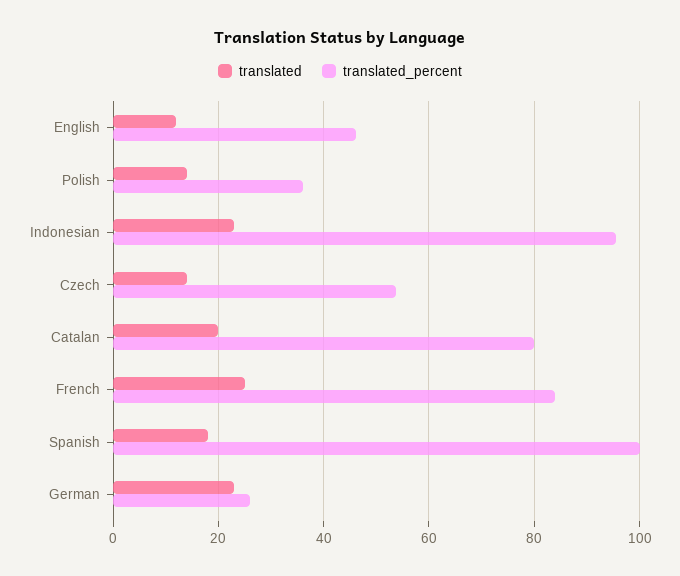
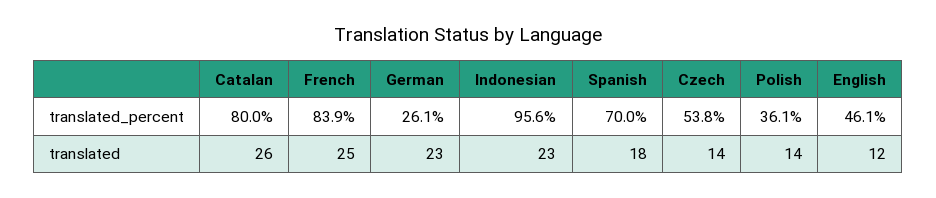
  {
    "translated": {
      "English": 12,
      "Polish": 14,
      "Indonesian": 23,
      "Czech": 14,
-     "Catalan": 20,
+     "Catalan": 26,
      "French": 25,
      "Spanish": 18,
      "German": 23
    },
    "translated_percent": {
      "English": 46.1,
      "Polish": 36.1,
      "Indonesian": 95.6,
      "Czech": 53.8,
      "Catalan": 80,
      "French": 83.9,
-     "Spanish": 100,
+     "Spanish": 70,
      "German": 26.1
    }
  }

